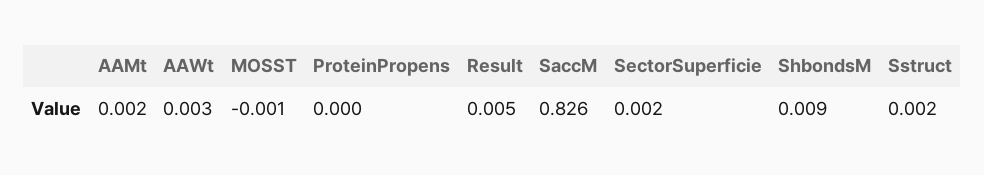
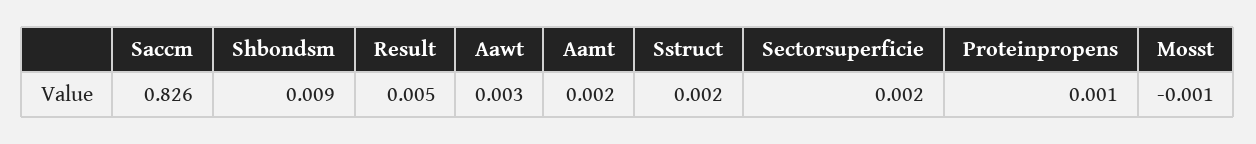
  {
    "AAMt": 0.002,
    "AAWt": 0.003,
    "MOSST": -0.001,
-   "ProteinPropens": 0,
+   "ProteinPropens": 0.001,
    "Result": 0.005,
    "SaccM": 0.826,
    "SectorSuperficie": 0.002,
    "ShbondsM": 0.009,
    "Sstruct": 0.002
  }

